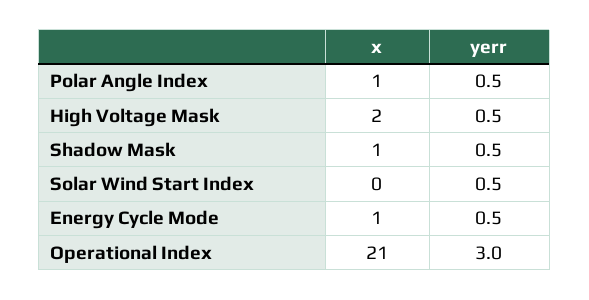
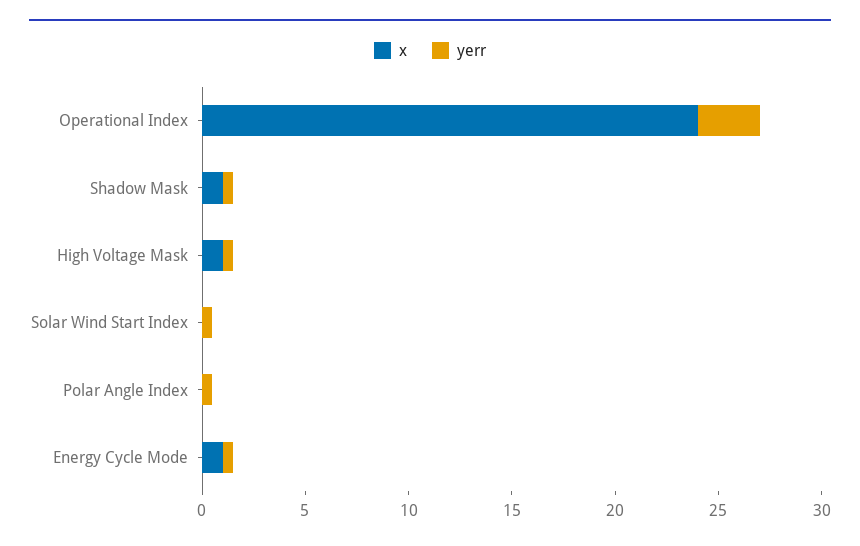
  {
    "x": {
-     "Polar Angle Index": 1,
+     "Polar Angle Index": 0,
-     "High Voltage Mask": 2,
+     "High Voltage Mask": 1,
      "Shadow Mask": 1,
      "Solar Wind Start Index": 0,
      "Energy Cycle Mode": 1,
-     "Operational Index": 21
+     "Operational Index": 24
    },
    "yerr": {
      "Polar Angle Index": 0.5,
      "High Voltage Mask": 0.5,
      "Shadow Mask": 0.5,
      "Solar Wind Start Index": 0.5,
      "Energy Cycle Mode": 0.5,
      "Operational Index": 3
    }
  }

